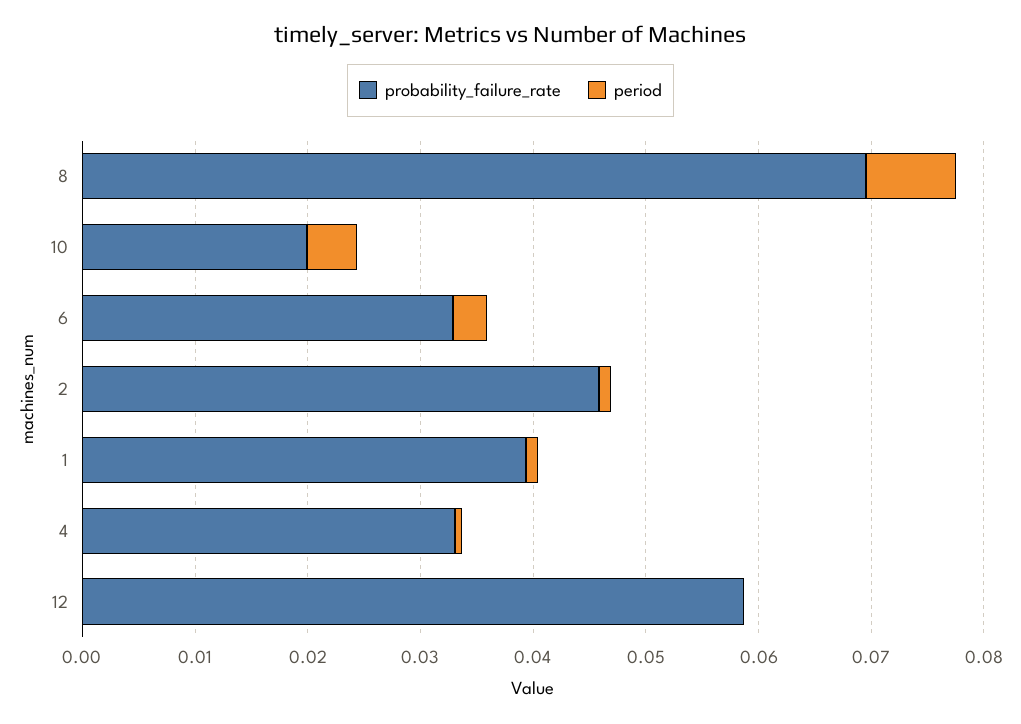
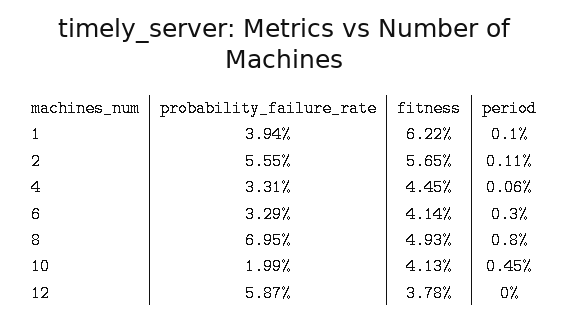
  {
    "probability_failure_rate": {
      "8": 0.0695,
      "10": 0.0199,
      "6": 0.0329,
-     "2": 0.046,
+     "2": 0.0555,
      "1": 0.0394,
      "4": 0.0331,
      "12": 0.0587
    },
    "period": {
      "8": 0.008,
      "10": 0.0045,
      "6": 0.003,
      "2": 0.0011,
      "1": 0.001,
      "4": 0.0006,
      "12": 0
-   }
+   },
+   "fitness": {
+     "1": 0.0622,
+     "2": 0.0565,
+     "4": 0.0445,
+     "6": 0.0414,
+     "8": 0.0493,
+     "10": 0.0413,
+     "12": 0.0378
+   }
  }

